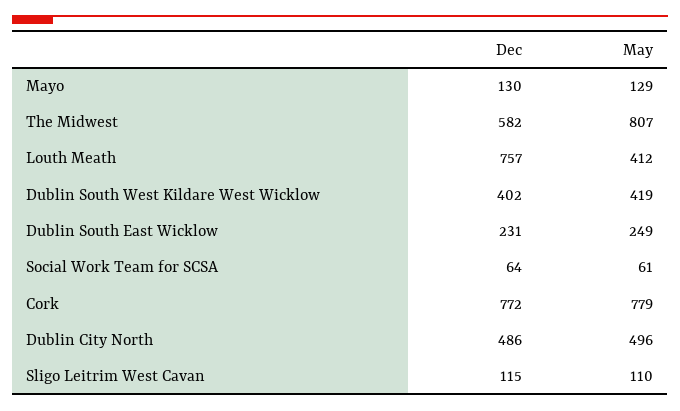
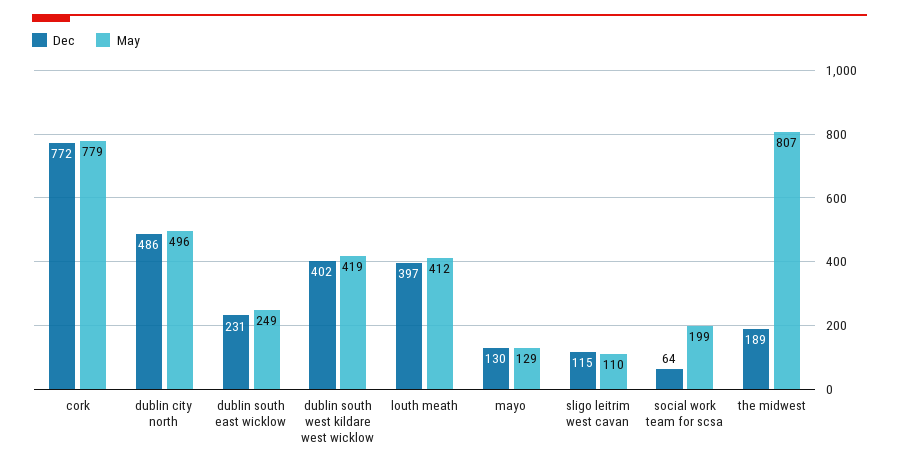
  {
    "Dec": {
      "Mayo": 130,
-     "The Midwest": 582,
+     "The Midwest": 189,
-     "Louth Meath": 757,
+     "Louth Meath": 397,
      "Dublin South West Kildare West Wicklow": 402,
      "Dublin South East Wicklow": 231,
      "Social Work Team for SCSA": 64,
      "Cork": 772,
      "Dublin City North": 486,
      "Sligo Leitrim West Cavan": 115
    },
    "May": {
      "Mayo": 129,
      "The Midwest": 807,
      "Louth Meath": 412,
      "Dublin South West Kildare West Wicklow": 419,
      "Dublin South East Wicklow": 249,
-     "Social Work Team for SCSA": 61,
+     "Social Work Team for SCSA": 199,
      "Cork": 779,
      "Dublin City North": 496,
      "Sligo Leitrim West Cavan": 110
    }
  }

